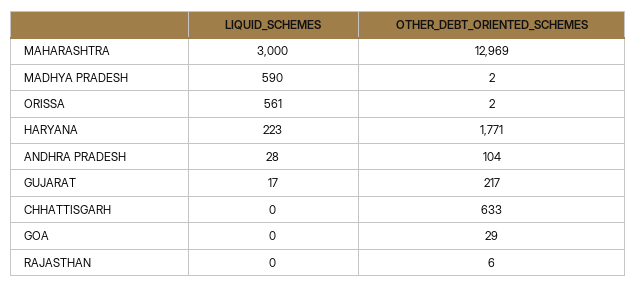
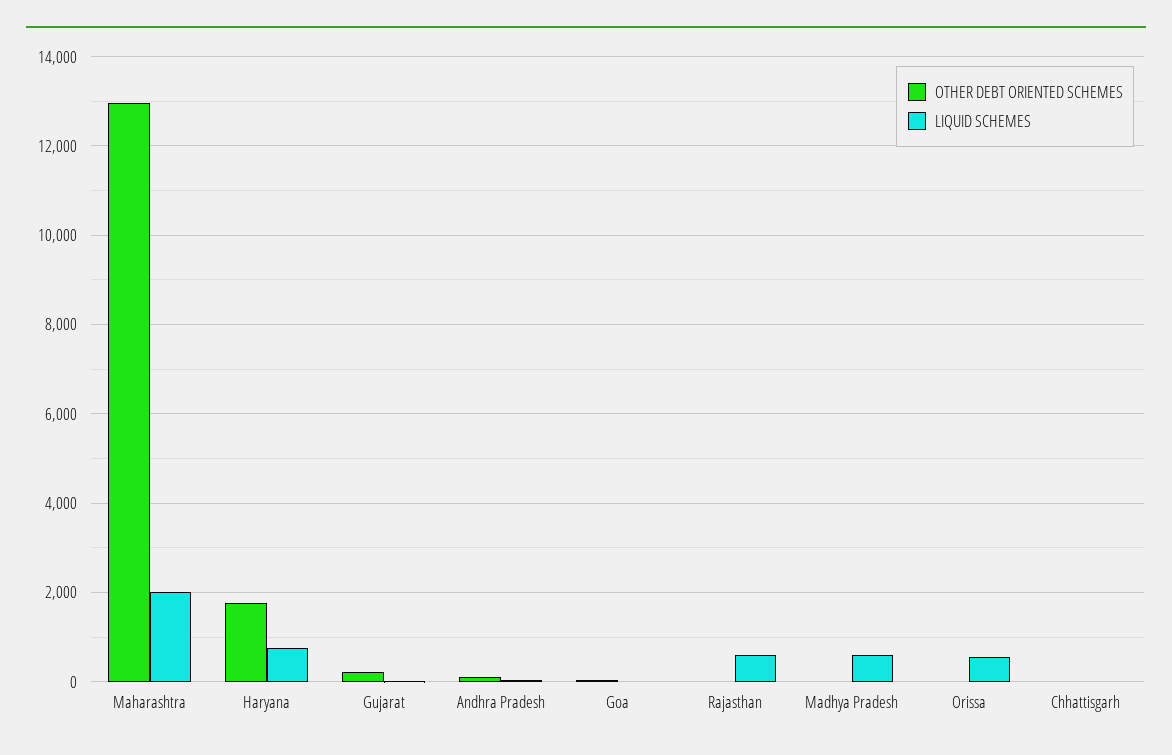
  {
    "LIQUID_SCHEMES": {
-     "MAHARASHTRA": 3000,
+     "MAHARASHTRA": 2000,
      "MADHYA PRADESH": 590,
      "ORISSA": 561,
-     "HARYANA": 223,
+     "HARYANA": 800,
      "ANDHRA PRADESH": 28,
      "GUJARAT": 17,
      "CHHATTISGARH": 0,
      "GOA": 0,
-     "RAJASTHAN": 0
+     "RAJASTHAN": 600
    },
    "OTHER_DEBT_ORIENTED_SCHEMES": {
      "MAHARASHTRA": 12969,
      "MADHYA PRADESH": 2,
      "ORISSA": 2,
      "HARYANA": 1771,
      "ANDHRA PRADESH": 104,
      "GUJARAT": 217,
-     "CHHATTISGARH": 633,
+     "CHHATTISGARH": 0,
      "GOA": 29,
      "RAJASTHAN": 6
    }
  }

